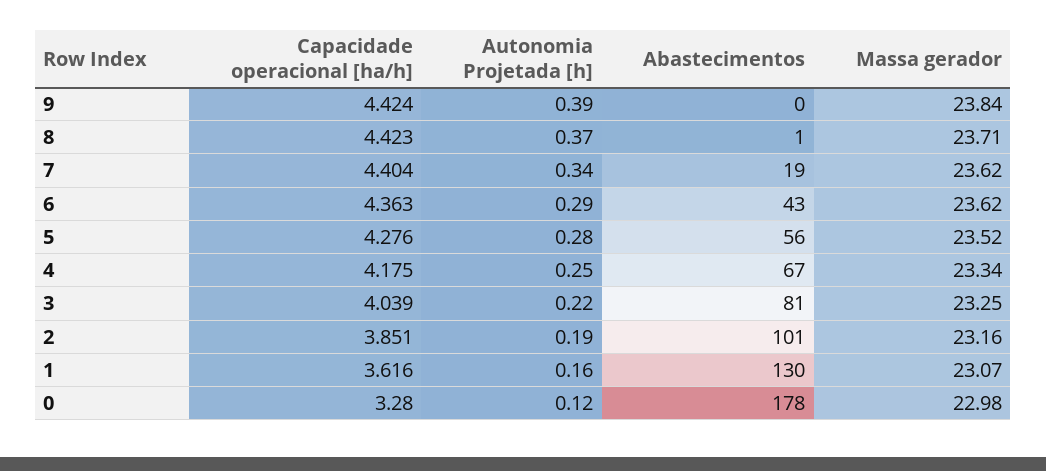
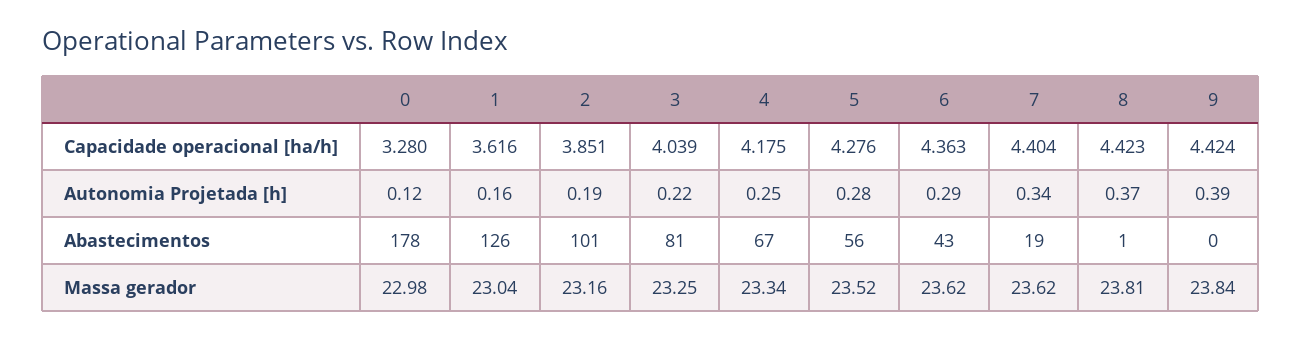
  {
    "Capacidade operacional [ha/h]": {
      "9": 4.424,
      "8": 4.423,
      "7": 4.404,
      "6": 4.363,
      "5": 4.276,
      "4": 4.175,
      "3": 4.039,
      "2": 3.851,
      "1": 3.616,
      "0": 3.28
    },
    "Autonomia Projetada [h]": {
      "9": 0.39,
      "8": 0.37,
      "7": 0.34,
      "6": 0.29,
      "5": 0.28,
      "4": 0.25,
      "3": 0.22,
      "2": 0.19,
      "1": 0.16,
      "0": 0.12
    },
    "Abastecimentos": {
      "9": 0,
      "8": 1,
      "7": 19,
      "6": 43,
      "5": 56,
      "4": 67,
      "3": 81,
      "2": 101,
-     "1": 130,
+     "1": 126,
      "0": 178
    },
    "Massa gerador": {
      "9": 23.84,
-     "8": 23.71,
+     "8": 23.81,
      "7": 23.62,
      "6": 23.62,
      "5": 23.52,
      "4": 23.34,
      "3": 23.25,
      "2": 23.16,
-     "1": 23.07,
+     "1": 23.04,
      "0": 22.98
    }
  }

